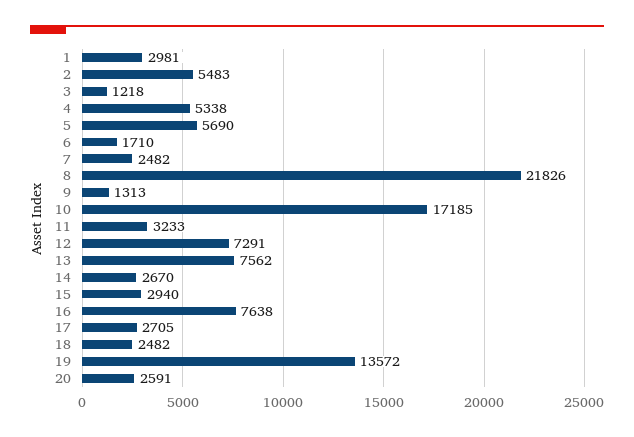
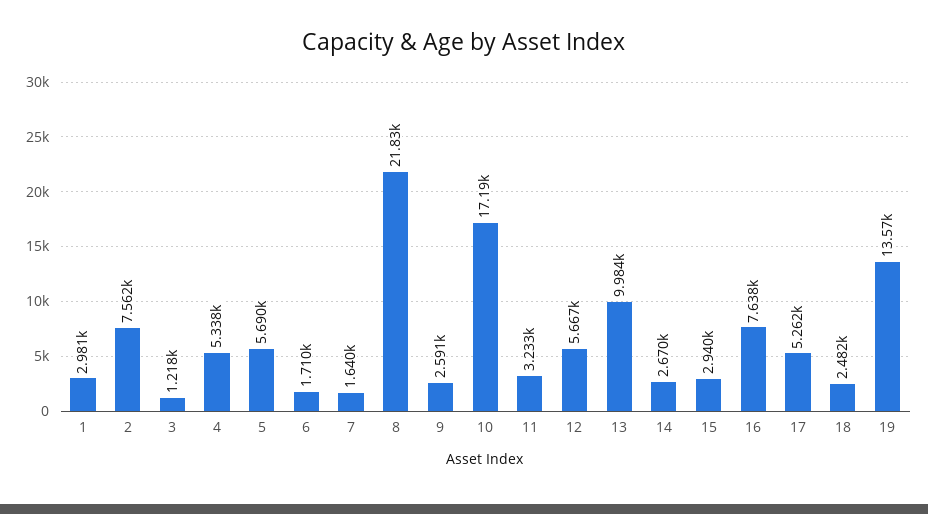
  {
    "1": 2981,
-   "2": 5483,
+   "2": 7562,
    "3": 1218,
    "4": 5338,
    "5": 5690,
    "6": 1710,
-   "7": 2482,
+   "7": 1640,
    "8": 21826,
-   "9": 1313,
+   "9": 2591,
    "10": 17185,
    "11": 3233,
-   "12": 7291,
+   "12": 5667,
-   "13": 7562,
+   "13": 9984,
    "14": 2670,
    "15": 2940,
    "16": 7638,
-   "17": 2705,
+   "17": 5262,
    "18": 2482,
-   "19": 13572,
+   "19": 13572
-   "20": 2591
  }

